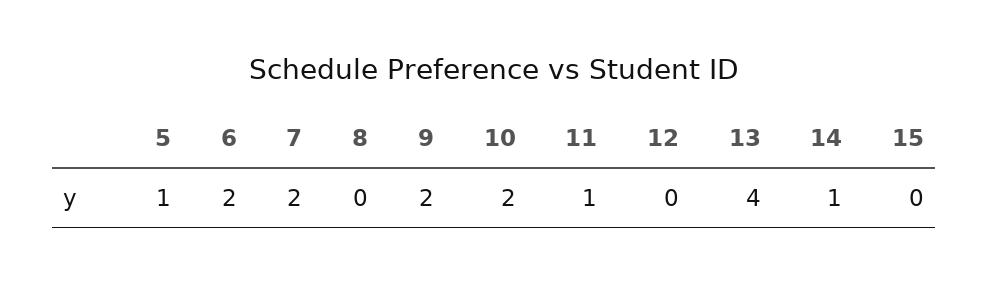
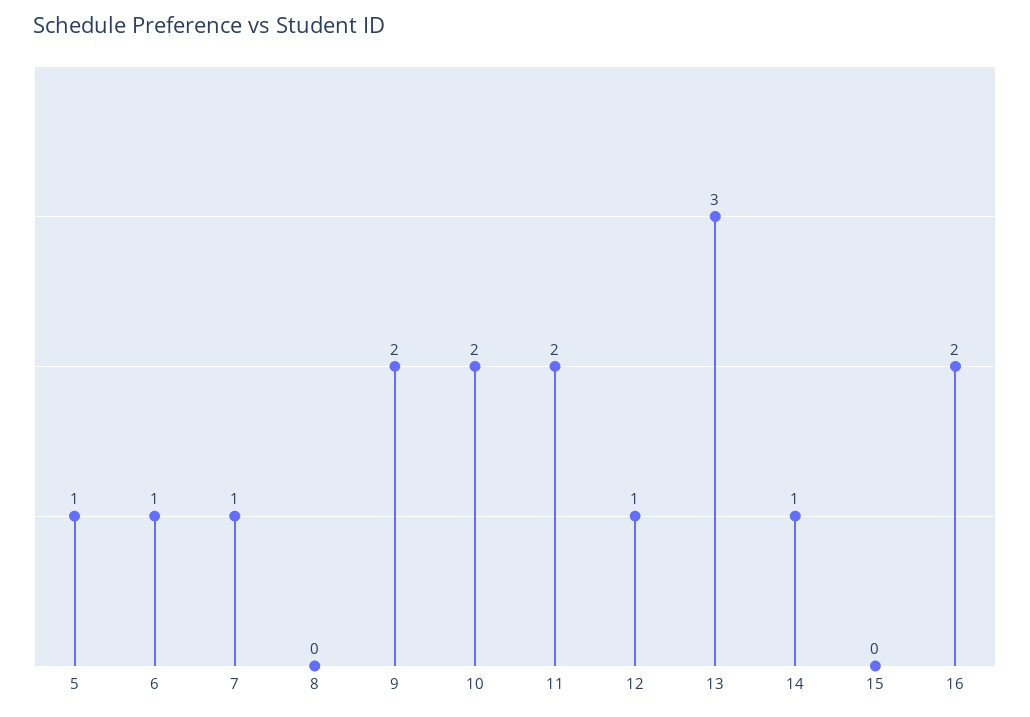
  {
    "5": 1,
-   "6": 2,
+   "6": 1,
-   "7": 2,
+   "7": 1,
    "8": 0,
    "9": 2,
    "10": 2,
-   "11": 1,
+   "11": 2,
-   "12": 0,
+   "12": 1,
-   "13": 4,
+   "13": 3,
    "14": 1,
-   "15": 0
+   "15": 0,
+   "16": 2
  }

